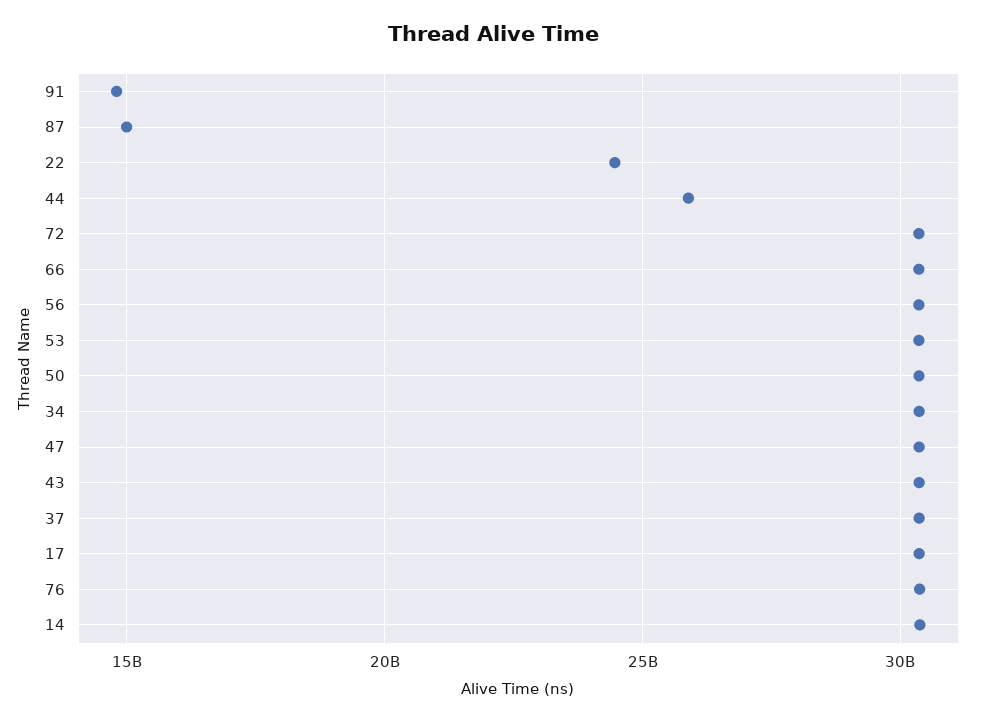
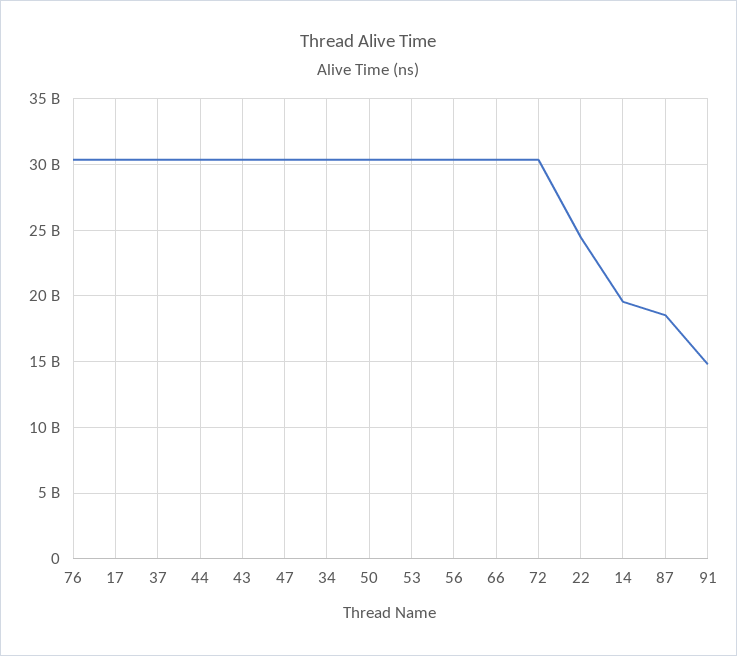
  {
    "91": 15000000000,
-   "87": 15000000000,
+   "87": 18500000000,
    "22": 24500000000,
-   "44": 26000000000,
+   "44": 30500000000,
    "72": 30500000000,
    "66": 30500000000,
    "56": 30500000000,
    "53": 30500000000,
    "50": 30500000000,
    "34": 30500000000,
    "47": 30500000000,
    "43": 30500000000,
    "37": 30500000000,
    "17": 30500000000,
    "76": 30500000000,
-   "14": 30500000000
+   "14": 19500000000
  }

